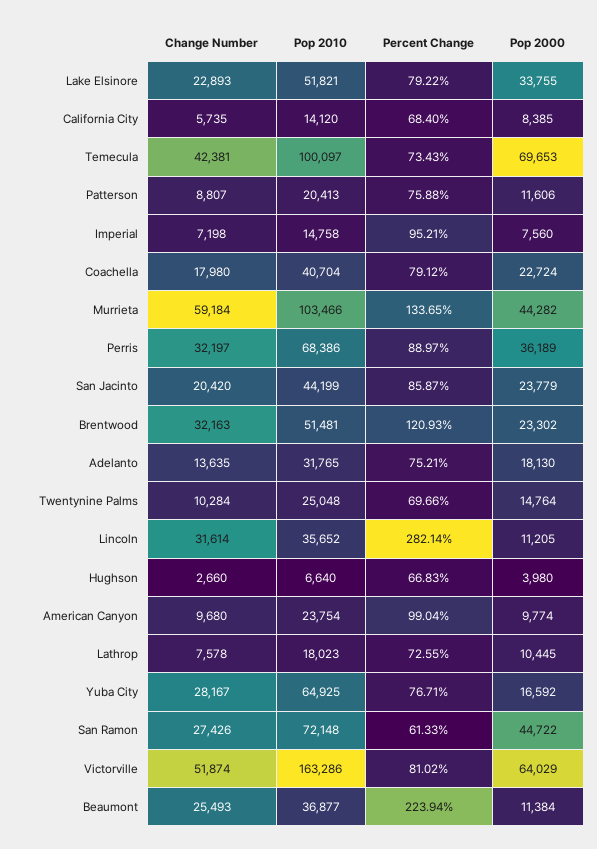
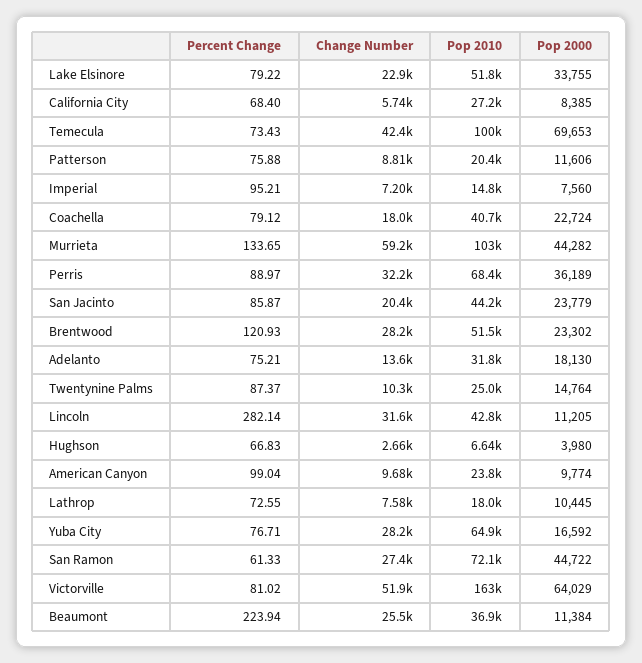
  {
    "Change Number": {
      "Lake Elsinore": 22893,
      "California City": 5735,
      "Temecula": 42381,
      "Patterson": 8807,
      "Imperial": 7198,
      "Coachella": 17980,
      "Murrieta": 59184,
      "Perris": 32197,
      "San Jacinto": 20420,
-     "Brentwood": 32163,
+     "Brentwood": 28200,
      "Adelanto": 13635,
      "Twentynine Palms": 10284,
      "Lincoln": 31614,
      "Hughson": 2660,
      "American Canyon": 9680,
      "Lathrop": 7578,
      "Yuba City": 28167,
      "San Ramon": 27426,
      "Victorville": 51874,
      "Beaumont": 25493
    },
    "Pop 2010": {
      "Lake Elsinore": 51821,
-     "California City": 14120,
+     "California City": 27200,
      "Temecula": 100097,
      "Patterson": 20413,
      "Imperial": 14758,
      "Coachella": 40704,
      "Murrieta": 103466,
      "Perris": 68386,
      "San Jacinto": 44199,
      "Brentwood": 51481,
      "Adelanto": 31765,
      "Twentynine Palms": 25048,
-     "Lincoln": 35652,
+     "Lincoln": 42800,
      "Hughson": 6640,
      "American Canyon": 23754,
      "Lathrop": 18023,
      "Yuba City": 64925,
      "San Ramon": 72148,
      "Victorville": 163286,
      "Beaumont": 36877
    },
    "Percent Change": {
      "Lake Elsinore": 79.22,
      "California City": 68.4,
      "Temecula": 73.43,
      "Patterson": 75.88,
      "Imperial": 95.21,
      "Coachella": 79.12,
      "Murrieta": 133.65,
      "Perris": 88.97,
      "San Jacinto": 85.87,
      "Brentwood": 120.93,
      "Adelanto": 75.21,
-     "Twentynine Palms": 69.66,
+     "Twentynine Palms": 87.37,
      "Lincoln": 282.14,
      "Hughson": 66.83,
      "American Canyon": 99.04,
      "Lathrop": 72.55,
      "Yuba City": 76.71,
      "San Ramon": 61.33,
      "Victorville": 81.02,
      "Beaumont": 223.94
    },
    "Pop 2000": {
      "Lake Elsinore": 33755,
      "California City": 8385,
      "Temecula": 69653,
      "Patterson": 11606,
      "Imperial": 7560,
      "Coachella": 22724,
      "Murrieta": 44282,
      "Perris": 36189,
      "San Jacinto": 23779,
      "Brentwood": 23302,
      "Adelanto": 18130,
      "Twentynine Palms": 14764,
      "Lincoln": 11205,
      "Hughson": 3980,
      "American Canyon": 9774,
      "Lathrop": 10445,
      "Yuba City": 16592,
      "San Ramon": 44722,
      "Victorville": 64029,
      "Beaumont": 11384
    }
  }

